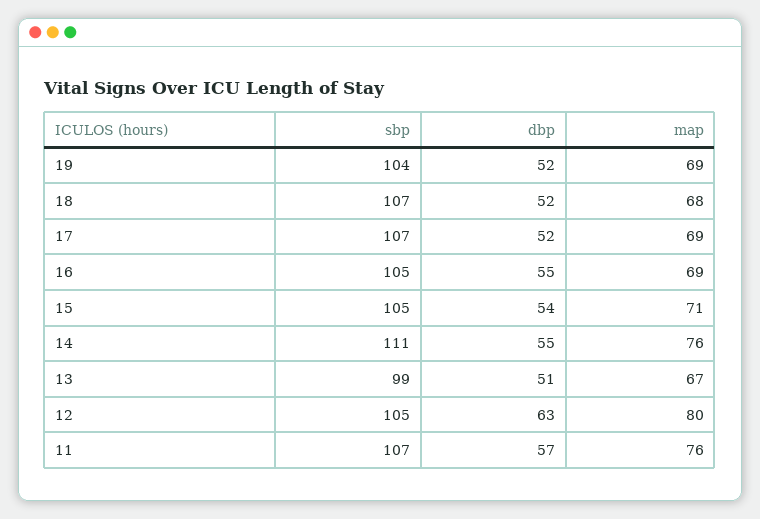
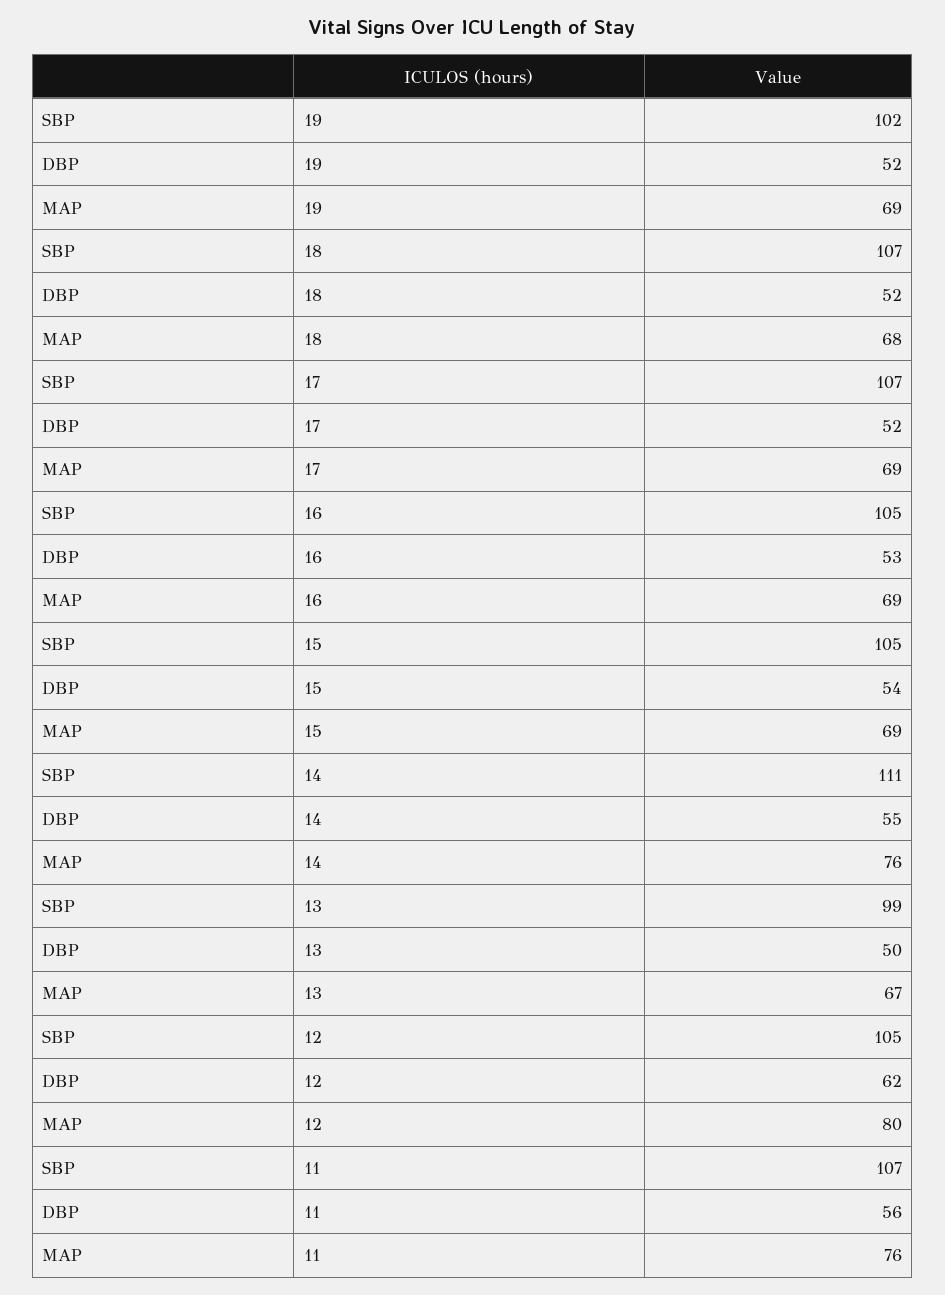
  {
    "sbp": {
-     "19": 104,
+     "19": 102,
      "18": 107,
      "17": 107,
      "16": 105,
      "15": 105,
      "14": 111,
      "13": 99,
      "12": 105,
      "11": 107
    },
    "dbp": {
      "19": 52,
      "18": 52,
      "17": 52,
-     "16": 55,
+     "16": 53,
      "15": 54,
      "14": 55,
-     "13": 51,
+     "13": 50,
-     "12": 63,
+     "12": 62,
-     "11": 57
+     "11": 56
    },
    "map": {
      "19": 69,
      "18": 68,
      "17": 69,
      "16": 69,
-     "15": 71,
+     "15": 69,
      "14": 76,
      "13": 67,
      "12": 80,
      "11": 76
    }
  }

